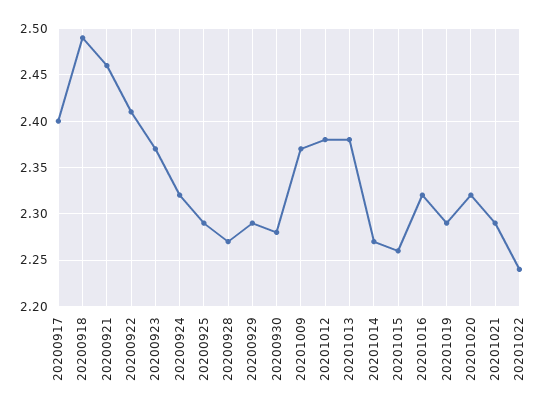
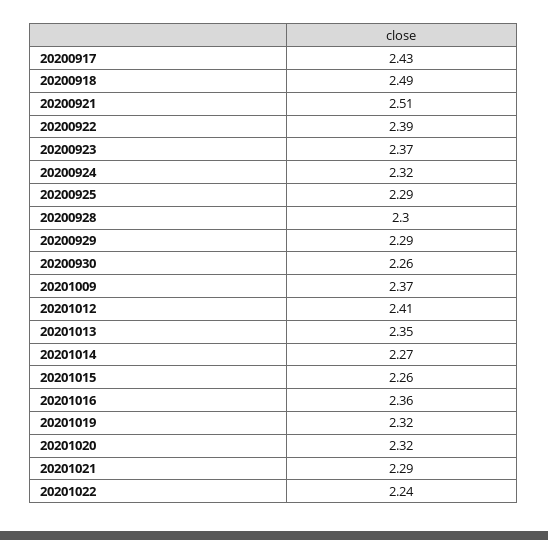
  {
-   "20200917": 2.4,
+   "20200917": 2.43,
    "20200918": 2.49,
-   "20200921": 2.46,
+   "20200921": 2.51,
-   "20200922": 2.41,
+   "20200922": 2.39,
    "20200923": 2.37,
    "20200924": 2.32,
    "20200925": 2.29,
-   "20200928": 2.27,
+   "20200928": 2.3,
    "20200929": 2.29,
-   "20200930": 2.28,
+   "20200930": 2.26,
    "20201009": 2.37,
-   "20201012": 2.38,
+   "20201012": 2.41,
-   "20201013": 2.38,
+   "20201013": 2.35,
    "20201014": 2.27,
    "20201015": 2.26,
-   "20201016": 2.32,
+   "20201016": 2.36,
-   "20201019": 2.29,
+   "20201019": 2.32,
    "20201020": 2.32,
    "20201021": 2.29,
    "20201022": 2.24
  }

